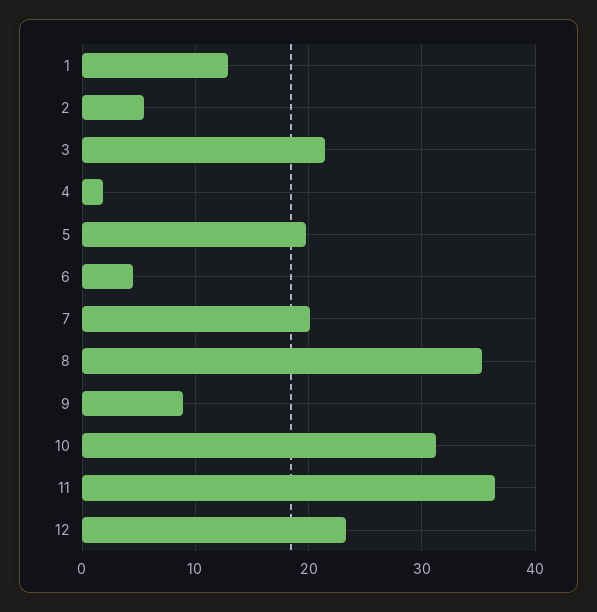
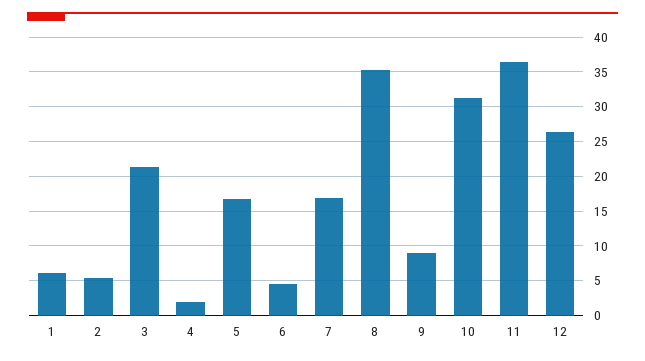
  {
-   "1": 13,
+   "1": 6,
    "2": 5,
    "3": 21,
    "4": 2,
-   "5": 20,
+   "5": 17,
    "6": 5,
-   "7": 20,
+   "7": 17,
    "8": 35,
    "9": 9,
    "10": 31,
    "11": 36,
-   "12": 23
+   "12": 26
  }

